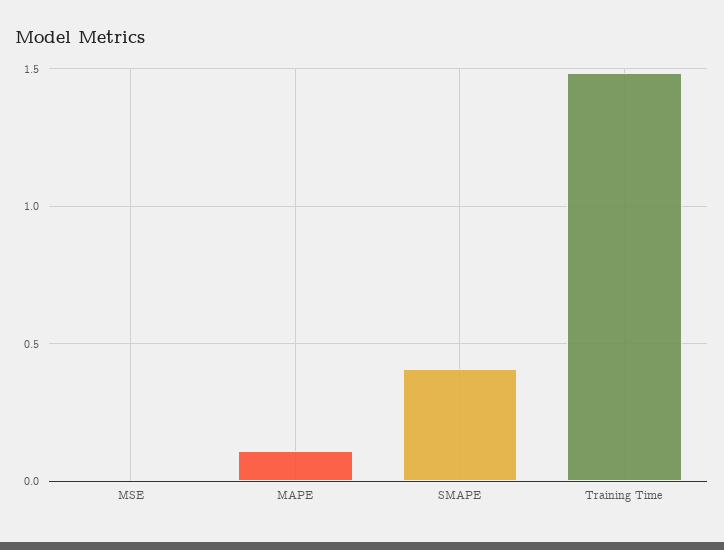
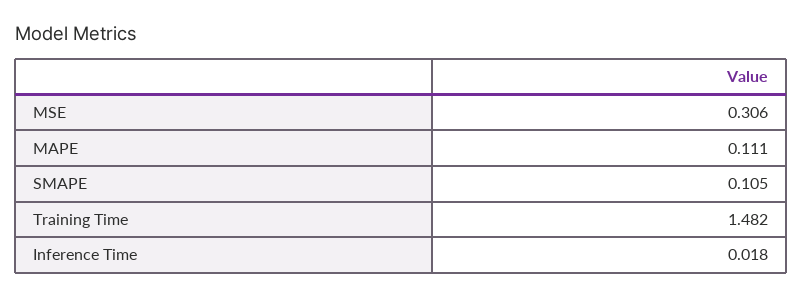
  {
-   "MSE": 0,
+   "MSE": 0.306,
    "MAPE": 0.111,
-   "SMAPE": 0.4,
+   "SMAPE": 0.105,
-   "Training Time": 1.482
+   "Training Time": 1.482,
+   "Inference Time": 0.018
  }

